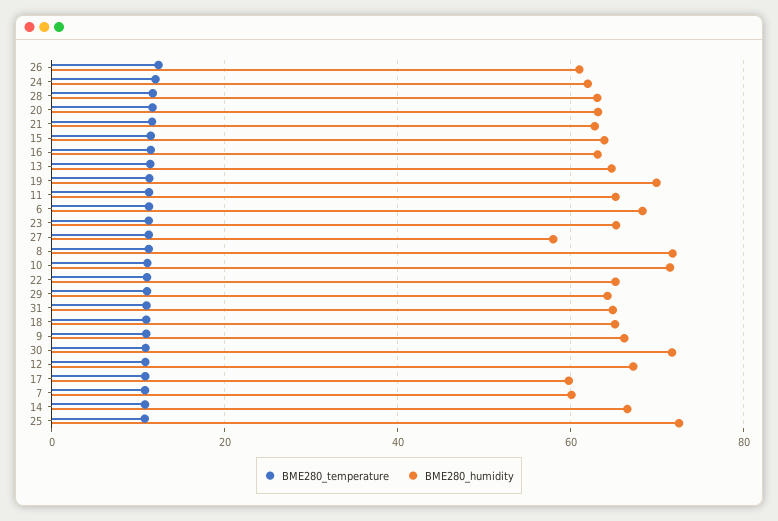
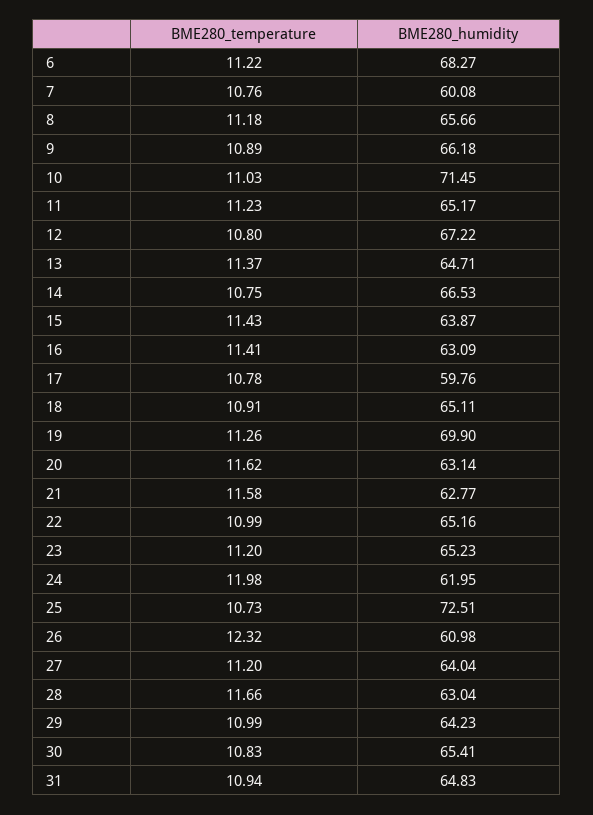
  {
    "BME280_temperature": {
      "26": 12.32,
      "24": 11.98,
      "28": 11.66,
      "20": 11.62,
      "21": 11.58,
      "15": 11.43,
      "16": 11.41,
      "13": 11.37,
      "19": 11.26,
      "11": 11.23,
      "6": 11.22,
      "23": 11.2,
      "27": 11.2,
      "8": 11.18,
      "10": 11.03,
      "22": 10.99,
      "29": 10.99,
      "31": 10.94,
      "18": 10.91,
      "9": 10.89,
      "30": 10.83,
      "12": 10.8,
      "17": 10.78,
      "7": 10.76,
      "14": 10.75,
      "25": 10.73
    },
    "BME280_humidity": {
      "26": 60.98,
      "24": 61.95,
      "28": 63.04,
      "20": 63.14,
      "21": 62.77,
      "15": 63.87,
      "16": 63.09,
      "13": 64.71,
      "19": 69.9,
      "11": 65.17,
      "6": 68.27,
      "23": 65.23,
-     "27": 58,
+     "27": 64.04,
-     "8": 72,
+     "8": 65.66,
      "10": 71.45,
      "22": 65.16,
      "29": 64.23,
      "31": 64.83,
      "18": 65.11,
      "9": 66.18,
-     "30": 72,
+     "30": 65.41,
      "12": 67.22,
      "17": 59.76,
      "7": 60.08,
      "14": 66.53,
      "25": 72.51
    }
  }

